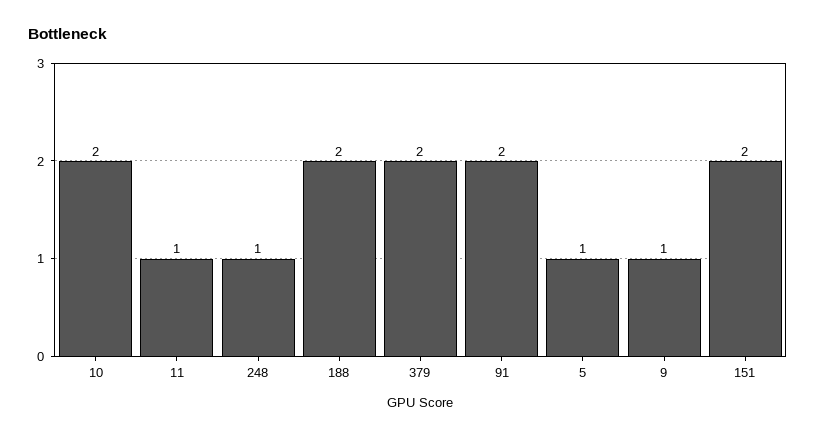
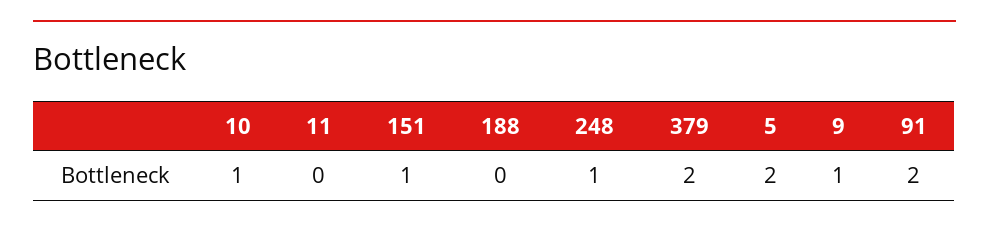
  {
-   "10": 2,
+   "10": 1,
-   "11": 1,
+   "11": 0,
    "248": 1,
-   "188": 2,
+   "188": 0,
    "379": 2,
    "91": 2,
-   "5": 1,
+   "5": 2,
    "9": 1,
-   "151": 2
+   "151": 1
  }

